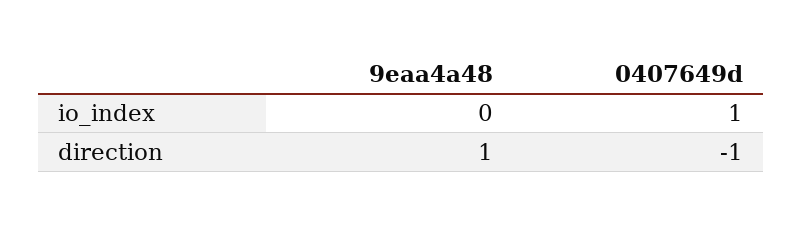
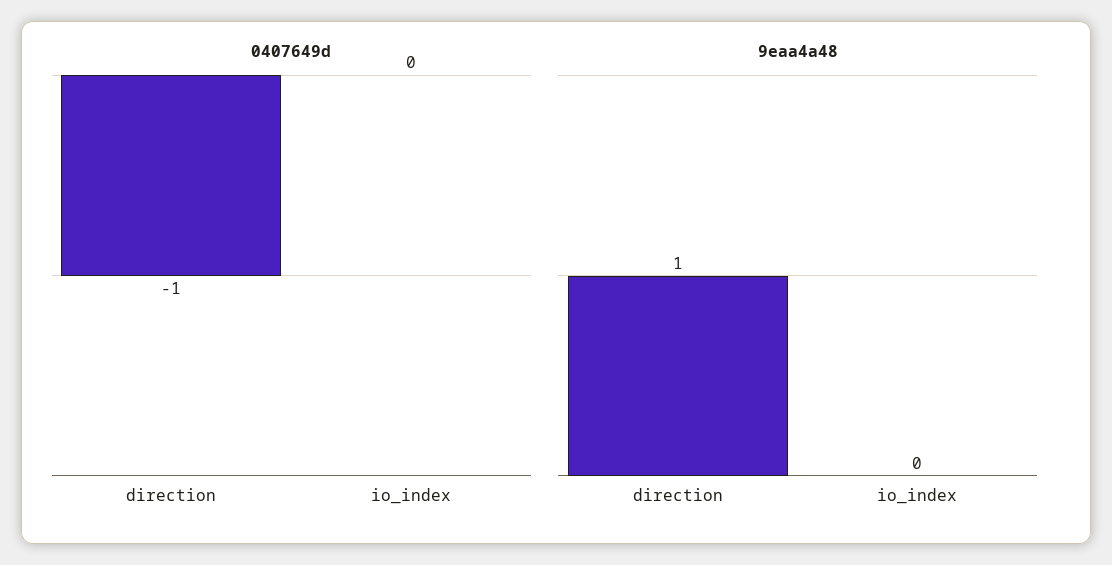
  {
    "9eaa4a48": {
      "io_index": 0,
      "direction": 1
    },
    "0407649d": {
-     "io_index": 1,
+     "io_index": 0,
      "direction": -1
    }
  }

